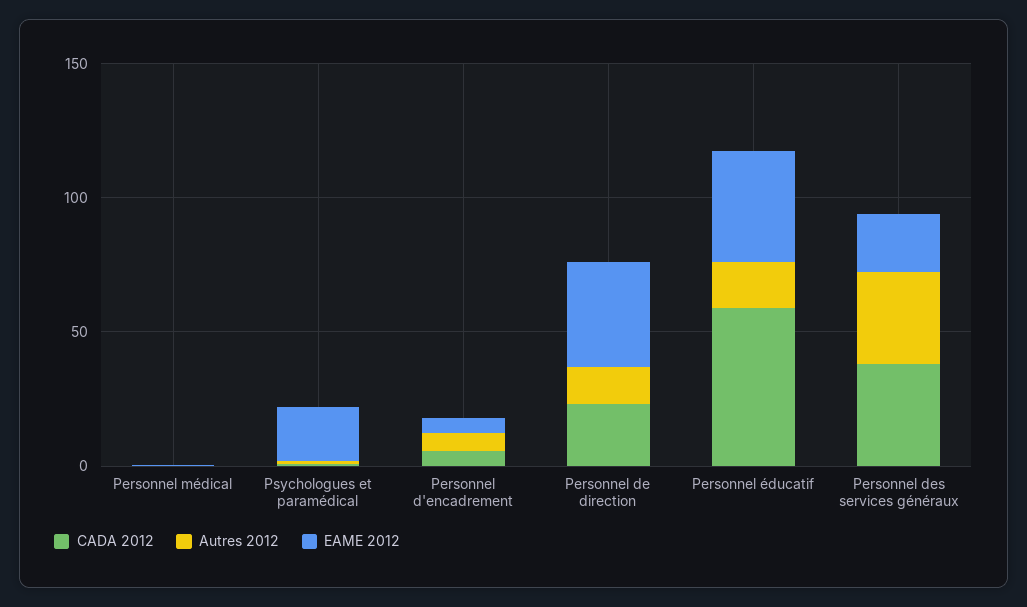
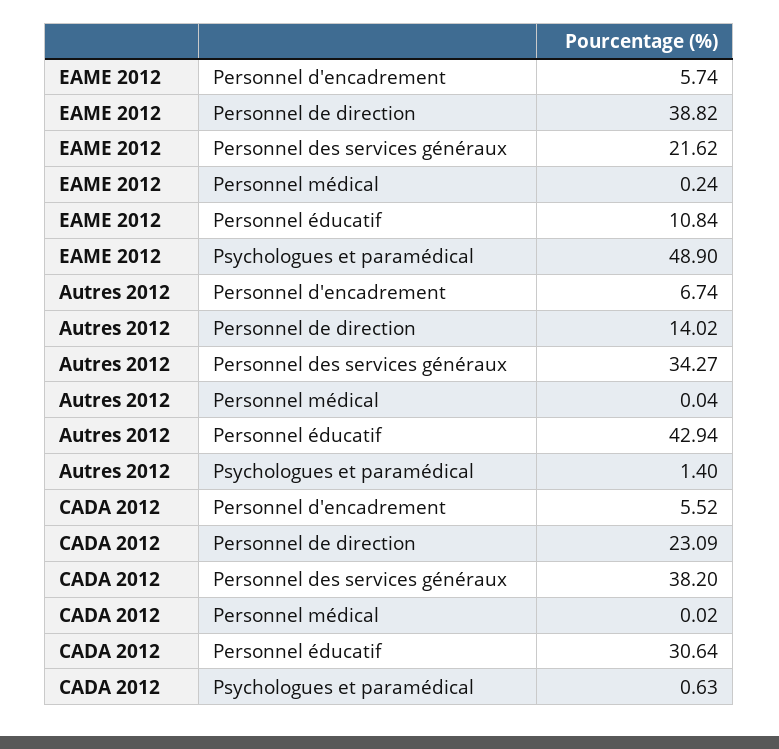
  {
    "CADA 2012": {
      "Personnel médical": 0.02,
      "Psychologues et paramédical": 0.63,
      "Personnel d'encadrement": 5.52,
      "Personnel de direction": 23.09,
-     "Personnel éducatif": 60,
+     "Personnel éducatif": 30.64,
      "Personnel des services généraux": 38.2
    },
    "Autres 2012": {
      "Personnel médical": 0.04,
      "Psychologues et paramédical": 1.4,
      "Personnel d'encadrement": 6.74,
      "Personnel de direction": 14.02,
-     "Personnel éducatif": 20,
+     "Personnel éducatif": 42.94,
      "Personnel des services généraux": 34.27
    },
    "EAME 2012": {
      "Personnel médical": 0.24,
-     "Psychologues et paramédical": 20,
+     "Psychologues et paramédical": 48.9,
      "Personnel d'encadrement": 5.74,
      "Personnel de direction": 38.82,
-     "Personnel éducatif": 40,
+     "Personnel éducatif": 10.84,
      "Personnel des services généraux": 21.62
    }
  }

